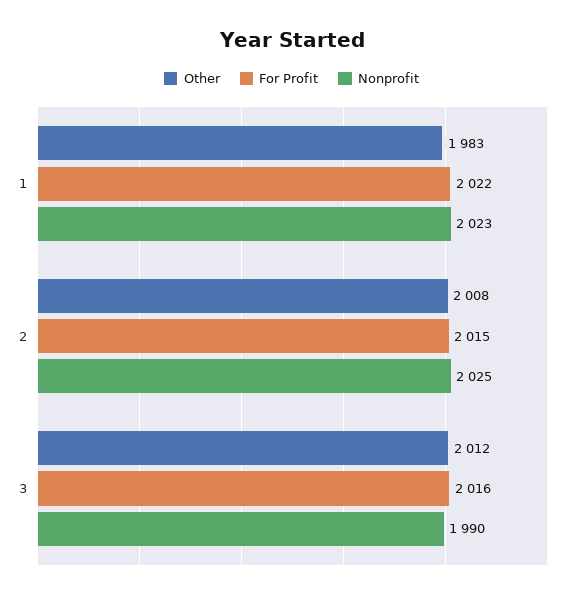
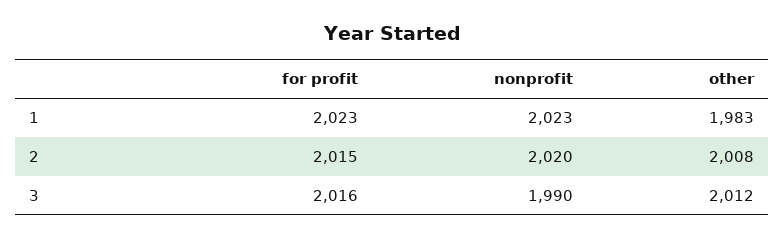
  {
    "Other": {
      "1": 1983,
      "2": 2008,
      "3": 2012
    },
    "For Profit": {
-     "1": 2022,
+     "1": 2023,
      "2": 2015,
      "3": 2016
    },
    "Nonprofit": {
      "1": 2023,
-     "2": 2025,
+     "2": 2020,
      "3": 1990
    }
  }

